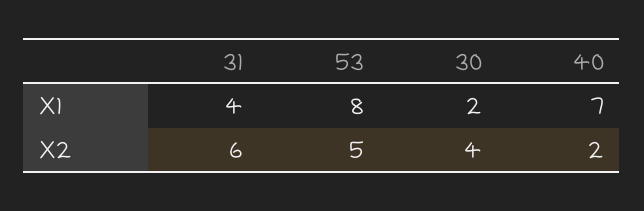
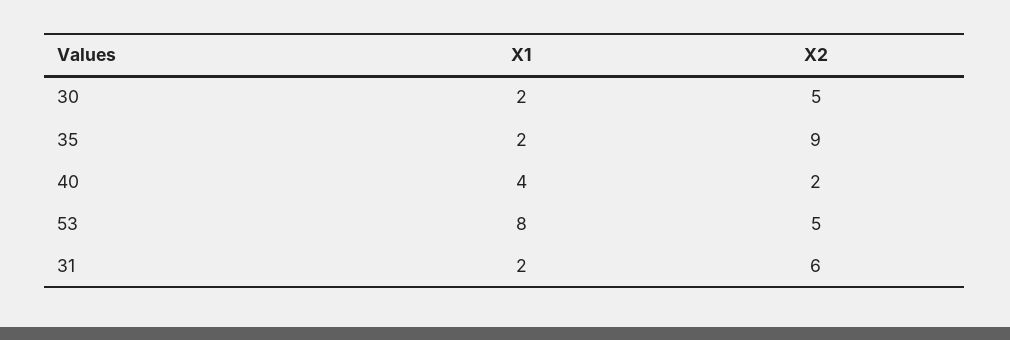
  {
    "31": {
-     "X1": 4,
+     "X1": 2,
      "X2": 6
    },
    "53": {
      "X1": 8,
      "X2": 5
    },
    "30": {
      "X1": 2,
-     "X2": 4
+     "X2": 5
    },
    "40": {
-     "X1": 7,
+     "X1": 4,
      "X2": 2
-   }
+   },
+   "35": {
+     "X1": 2,
+     "X2": 9
+   }
  }

